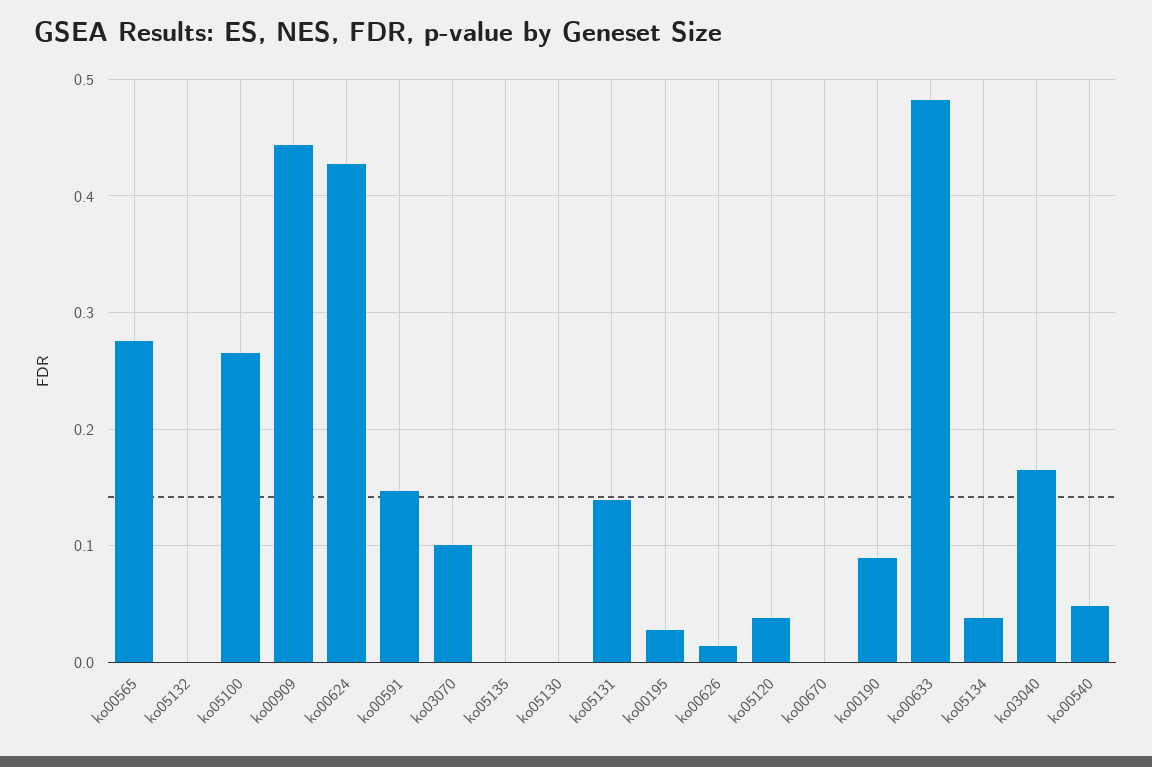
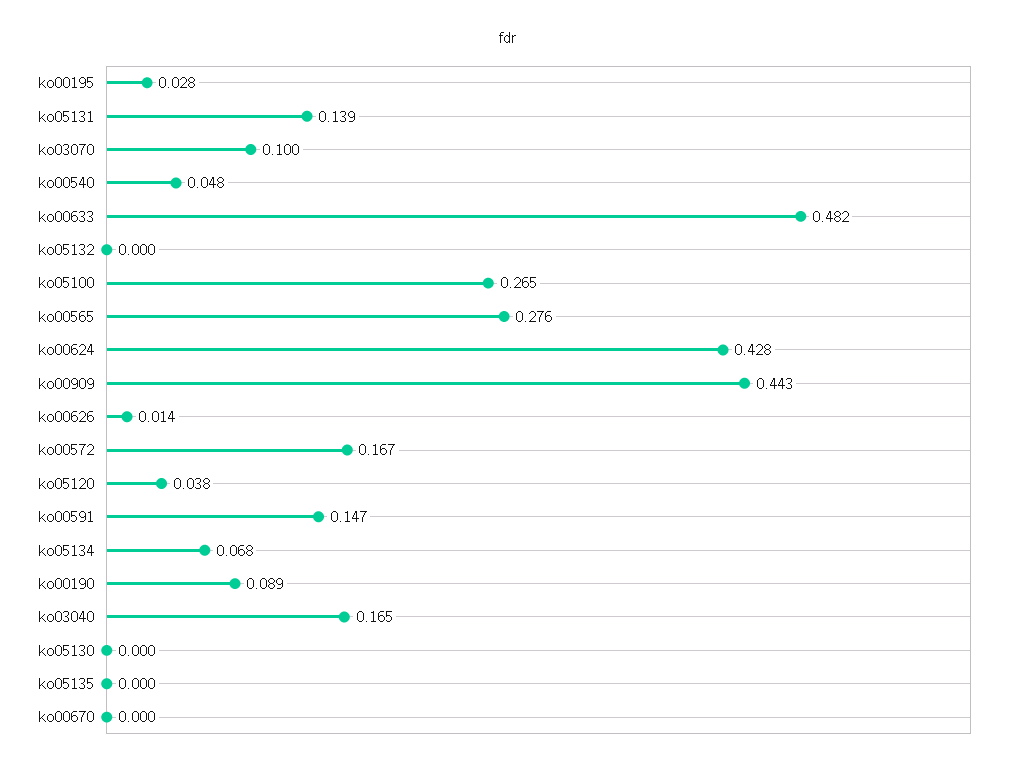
  {
    "ko00565": 0.276,
    "ko05132": 0,
    "ko05100": 0.265,
    "ko00909": 0.443,
    "ko00624": 0.428,
    "ko00591": 0.147,
    "ko03070": 0.1,
    "ko05135": 0,
    "ko05130": 0,
    "ko05131": 0.139,
    "ko00195": 0.028,
    "ko00626": 0.014,
    "ko05120": 0.038,
    "ko00670": 0,
    "ko00190": 0.089,
    "ko00633": 0.482,
-   "ko05134": 0.04,
+   "ko05134": 0.068,
    "ko03040": 0.165,
-   "ko00540": 0.048
+   "ko00540": 0.048,
+   "ko00572": 0.167
  }

